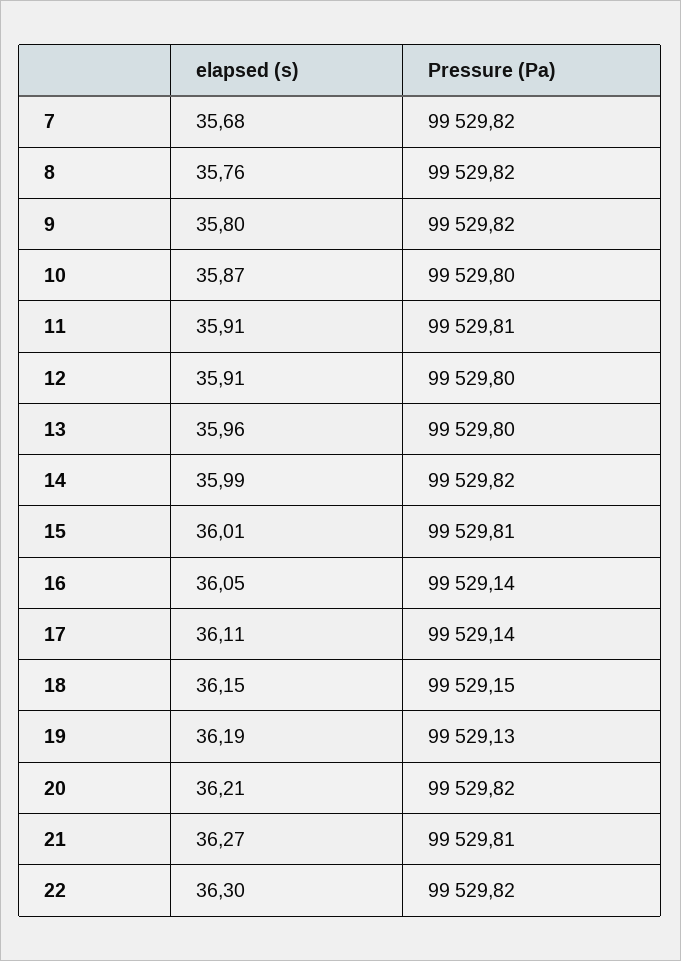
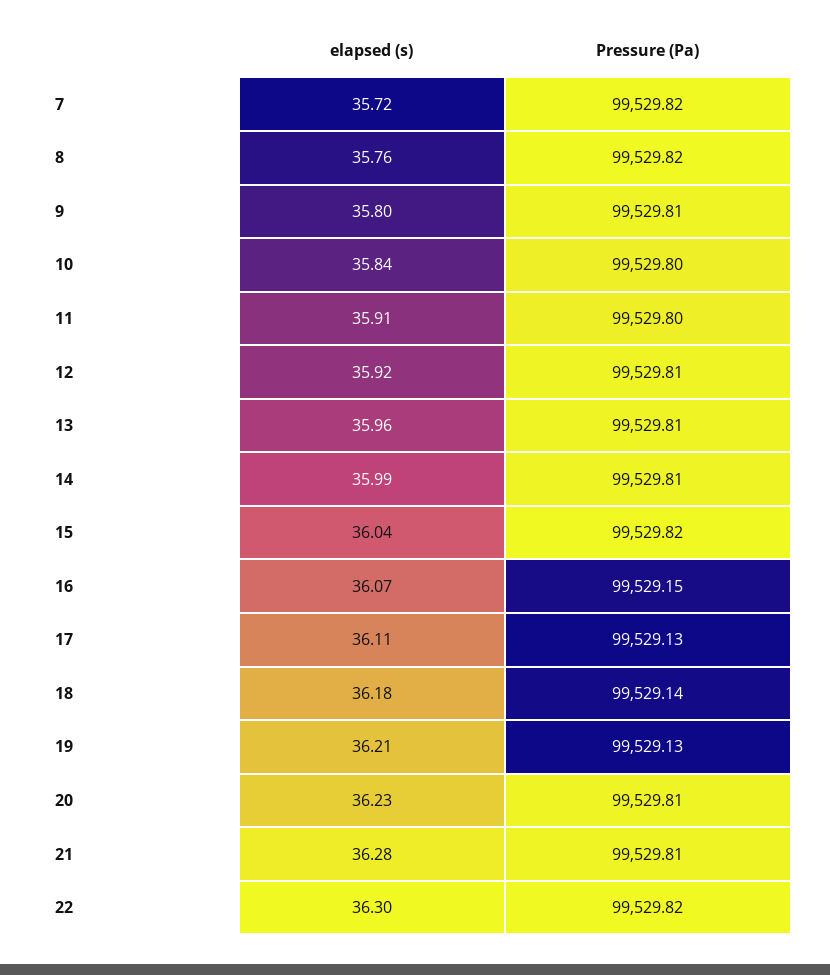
  {
    "elapsed (s)": {
-     "7": 35.68,
+     "7": 35.72,
      "8": 35.76,
      "9": 35.8,
-     "10": 35.87,
+     "10": 35.84,
      "11": 35.91,
-     "12": 35.91,
+     "12": 35.92,
      "13": 35.96,
      "14": 35.99,
-     "15": 36.01,
+     "15": 36.04,
-     "16": 36.05,
+     "16": 36.07,
      "17": 36.11,
-     "18": 36.15,
+     "18": 36.18,
-     "19": 36.19,
+     "19": 36.21,
-     "20": 36.21,
+     "20": 36.23,
-     "21": 36.27,
+     "21": 36.28,
      "22": 36.3
    },
    "Pressure (Pa)": {
      "7": 99529.82,
      "8": 99529.82,
-     "9": 99529.82,
+     "9": 99529.81,
      "10": 99529.8,
-     "11": 99529.81,
+     "11": 99529.8,
-     "12": 99529.8,
+     "12": 99529.81,
-     "13": 99529.8,
+     "13": 99529.81,
-     "14": 99529.82,
+     "14": 99529.81,
-     "15": 99529.81,
+     "15": 99529.82,
-     "16": 99529.14,
+     "16": 99529.15,
-     "17": 99529.14,
+     "17": 99529.13,
-     "18": 99529.15,
+     "18": 99529.14,
      "19": 99529.13,
-     "20": 99529.82,
+     "20": 99529.81,
      "21": 99529.81,
      "22": 99529.82
    }
  }

